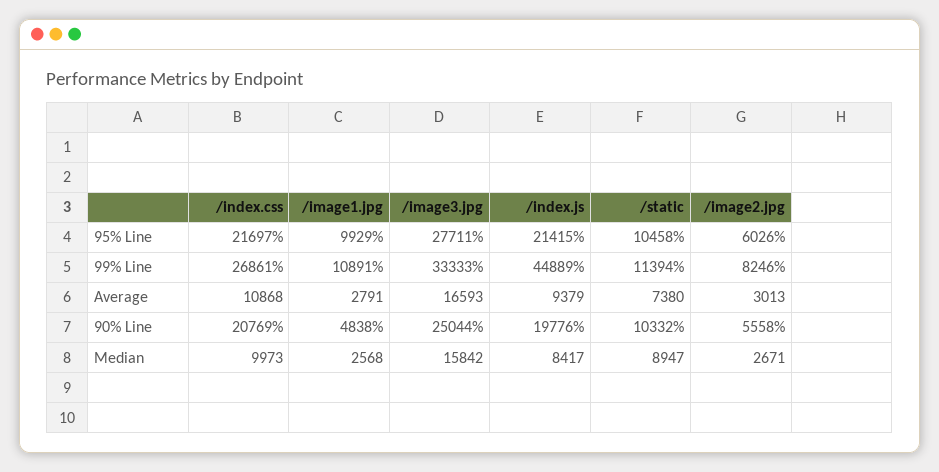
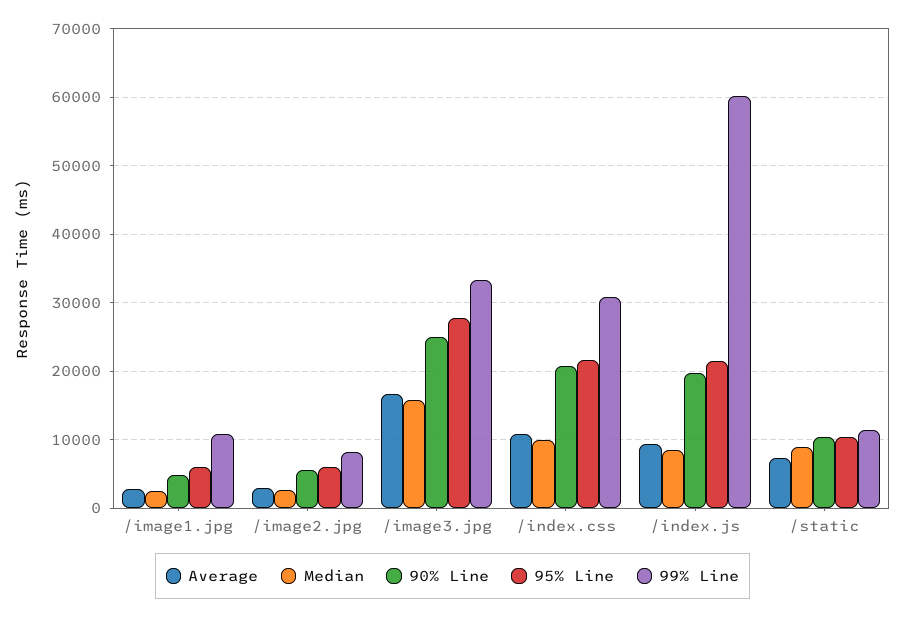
  {
    "95% Line": {
      "/index.css": 21697,
-     "/image1.jpg": 9929,
+     "/image1.jpg": 6000,
      "/image3.jpg": 27711,
      "/index.js": 21415,
      "/static": 10458,
      "/image2.jpg": 6026
    },
    "99% Line": {
-     "/index.css": 26861,
+     "/index.css": 31000,
      "/image1.jpg": 10891,
      "/image3.jpg": 33333,
-     "/index.js": 44889,
+     "/index.js": 60000,
      "/static": 11394,
      "/image2.jpg": 8246
    },
    "Average": {
      "/index.css": 10868,
      "/image1.jpg": 2791,
      "/image3.jpg": 16593,
      "/index.js": 9379,
      "/static": 7380,
      "/image2.jpg": 3013
    },
    "90% Line": {
      "/index.css": 20769,
      "/image1.jpg": 4838,
      "/image3.jpg": 25044,
      "/index.js": 19776,
      "/static": 10332,
      "/image2.jpg": 5558
    },
    "Median": {
      "/index.css": 9973,
      "/image1.jpg": 2568,
      "/image3.jpg": 15842,
      "/index.js": 8417,
      "/static": 8947,
      "/image2.jpg": 2671
    }
  }

